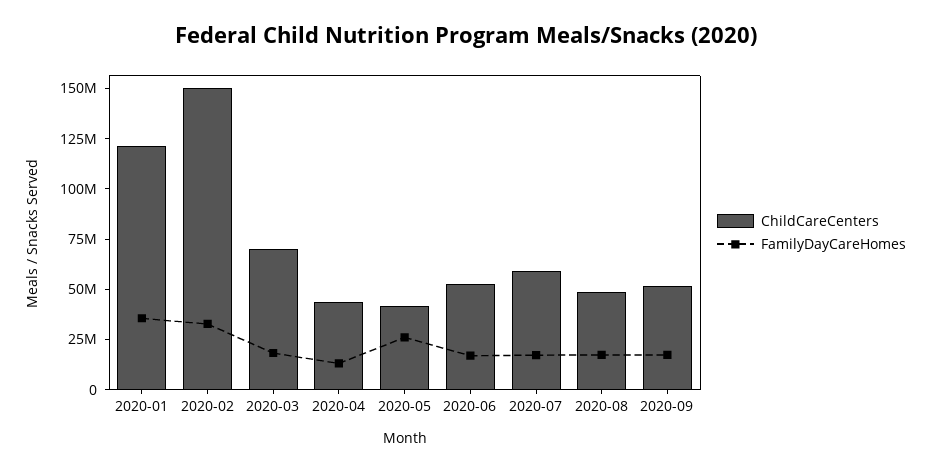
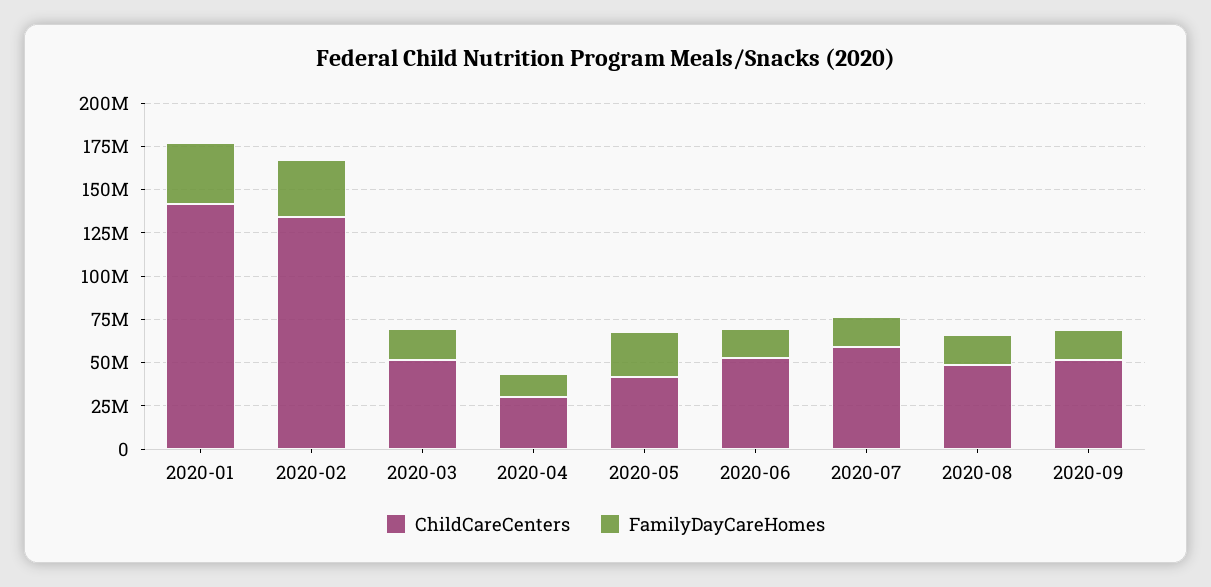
  {
    "ChildCareCenters": {
-     "2020-01": 120000000,
+     "2020-01": 140000000,
-     "2020-02": 150000000,
+     "2020-02": 135000000,
-     "2020-03": 70000000,
+     "2020-03": 50000000,
-     "2020-04": 45000000,
+     "2020-04": 30000000,
      "2020-05": 40000000,
      "2020-06": 55000000,
      "2020-07": 60000000,
      "2020-08": 50000000,
      "2020-09": 50000000
    },
    "FamilyDayCareHomes": {
      "2020-01": 35000000,
      "2020-02": 35000000,
      "2020-03": 20000000,
      "2020-04": 15000000,
      "2020-05": 25000000,
      "2020-06": 15000000,
      "2020-07": 15000000,
      "2020-08": 15000000,
      "2020-09": 15000000
    }
  }

